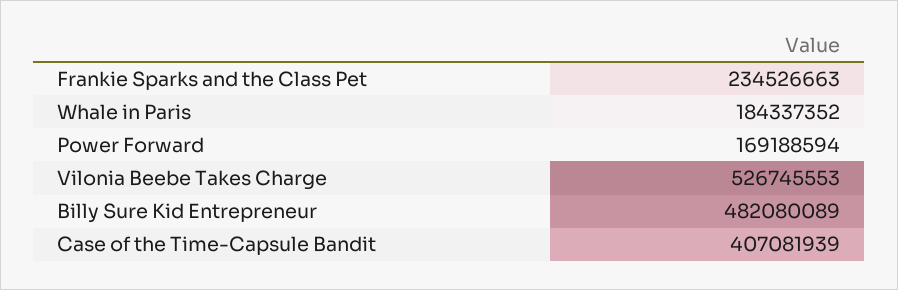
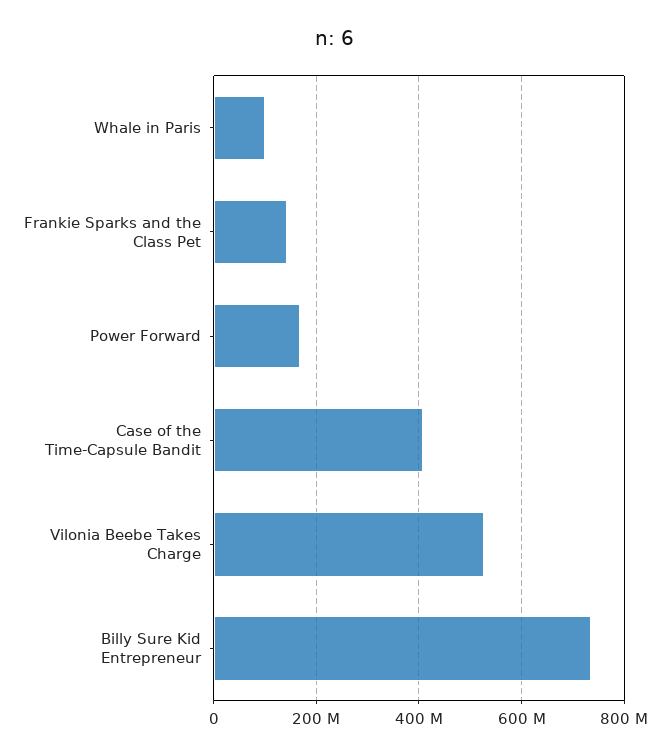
  {
-   "Frankie Sparks and the Class Pet": 234526663,
+   "Frankie Sparks and the Class Pet": 140000000,
-   "Whale in Paris": 184337352,
+   "Whale in Paris": 100000000,
    "Power Forward": 169188594,
    "Vilonia Beebe Takes Charge": 526745553,
-   "Billy Sure Kid Entrepreneur": 482080089,
+   "Billy Sure Kid Entrepreneur": 740000000,
    "Case of the Time-Capsule Bandit": 407081939
  }

